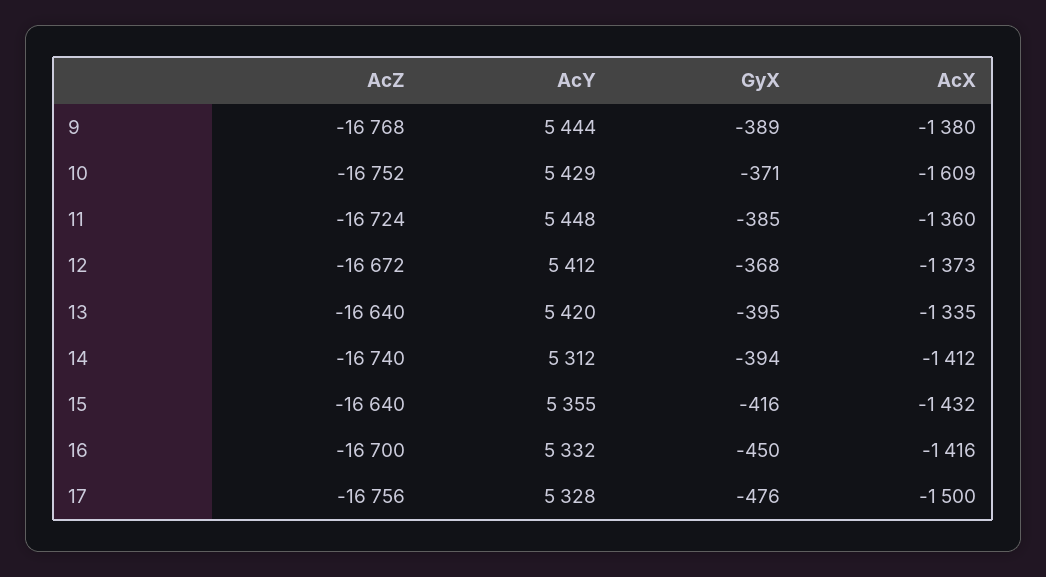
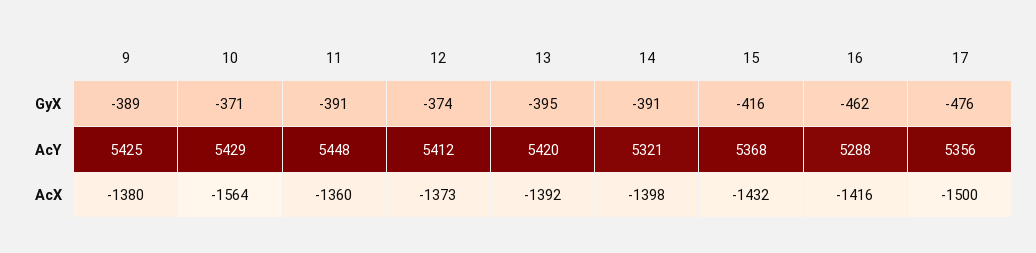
  {
-   "AcZ": {
-     "9": -16768,
-     "10": -16752,
-     "11": -16724,
-     "12": -16672,
-     "13": -16640,
-     "14": -16740,
-     "15": -16640,
-     "16": -16700,
-     "17": -16756
-   },
    "AcY": {
-     "9": 5444,
+     "9": 5425,
      "10": 5429,
      "11": 5448,
      "12": 5412,
      "13": 5420,
-     "14": 5312,
+     "14": 5321,
-     "15": 5355,
+     "15": 5368,
-     "16": 5332,
+     "16": 5288,
-     "17": 5328
+     "17": 5356
    },
    "GyX": {
      "9": -389,
      "10": -371,
-     "11": -385,
+     "11": -391,
-     "12": -368,
+     "12": -374,
      "13": -395,
-     "14": -394,
+     "14": -391,
      "15": -416,
-     "16": -450,
+     "16": -462,
      "17": -476
    },
    "AcX": {
      "9": -1380,
-     "10": -1609,
+     "10": -1564,
      "11": -1360,
      "12": -1373,
-     "13": -1335,
+     "13": -1392,
-     "14": -1412,
+     "14": -1398,
      "15": -1432,
      "16": -1416,
      "17": -1500
    }
  }

